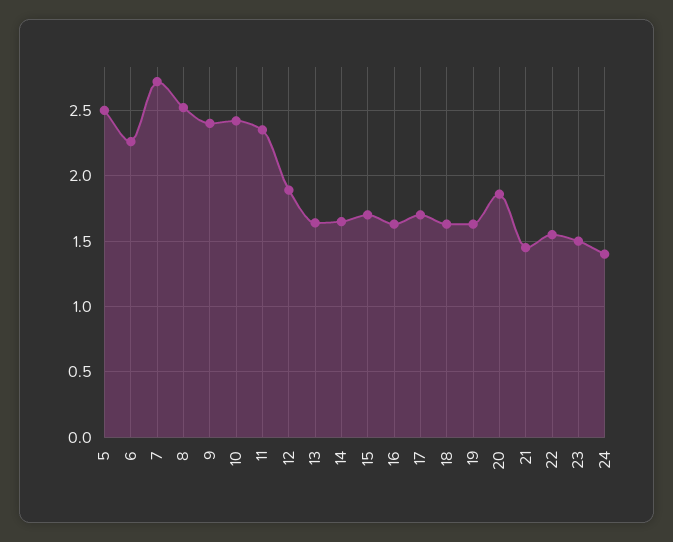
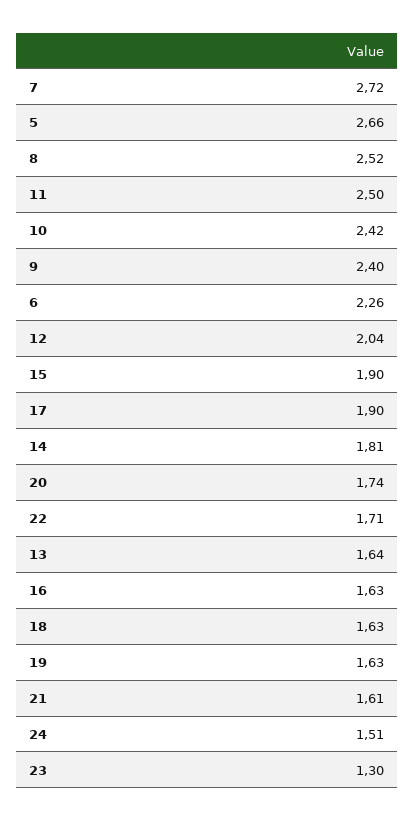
  {
-   "5": 2.5,
+   "5": 2.66,
    "6": 2.26,
    "7": 2.72,
    "8": 2.52,
    "9": 2.4,
    "10": 2.42,
-   "11": 2.35,
+   "11": 2.5,
-   "12": 1.9,
+   "12": 2.04,
    "13": 1.64,
-   "14": 1.65,
+   "14": 1.81,
-   "15": 1.7,
+   "15": 1.9,
    "16": 1.63,
-   "17": 1.7,
+   "17": 1.9,
    "18": 1.63,
    "19": 1.63,
-   "20": 1.85,
+   "20": 1.74,
-   "21": 1.45,
+   "21": 1.61,
-   "22": 1.55,
+   "22": 1.71,
-   "23": 1.5,
+   "23": 1.3,
-   "24": 1.4
+   "24": 1.51
  }

